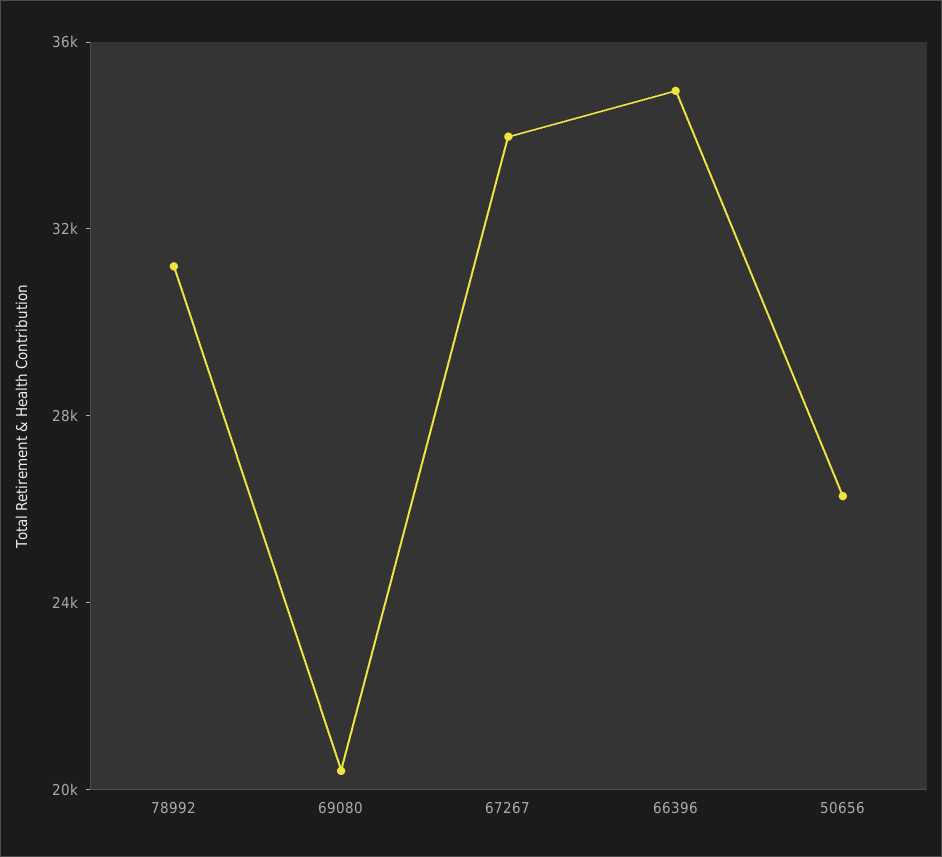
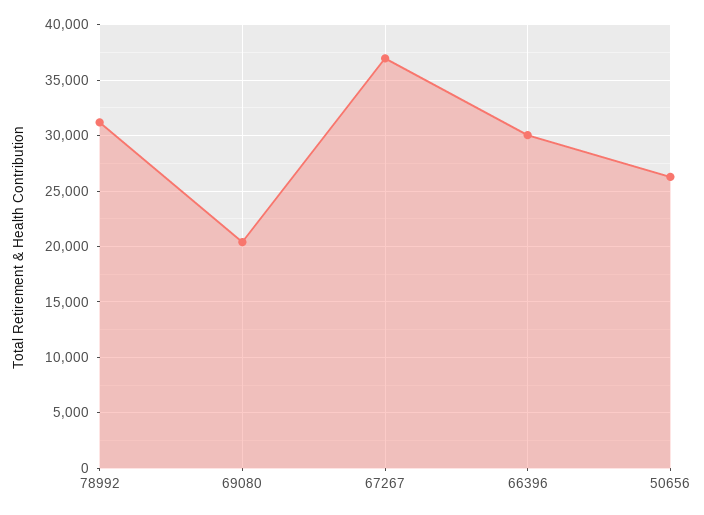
  {
    "78992": 31000,
    "69080": 20000,
-   "67267": 34000,
+   "67267": 37000,
-   "66396": 35000,
+   "66396": 30000,
    "50656": 26000
  }

